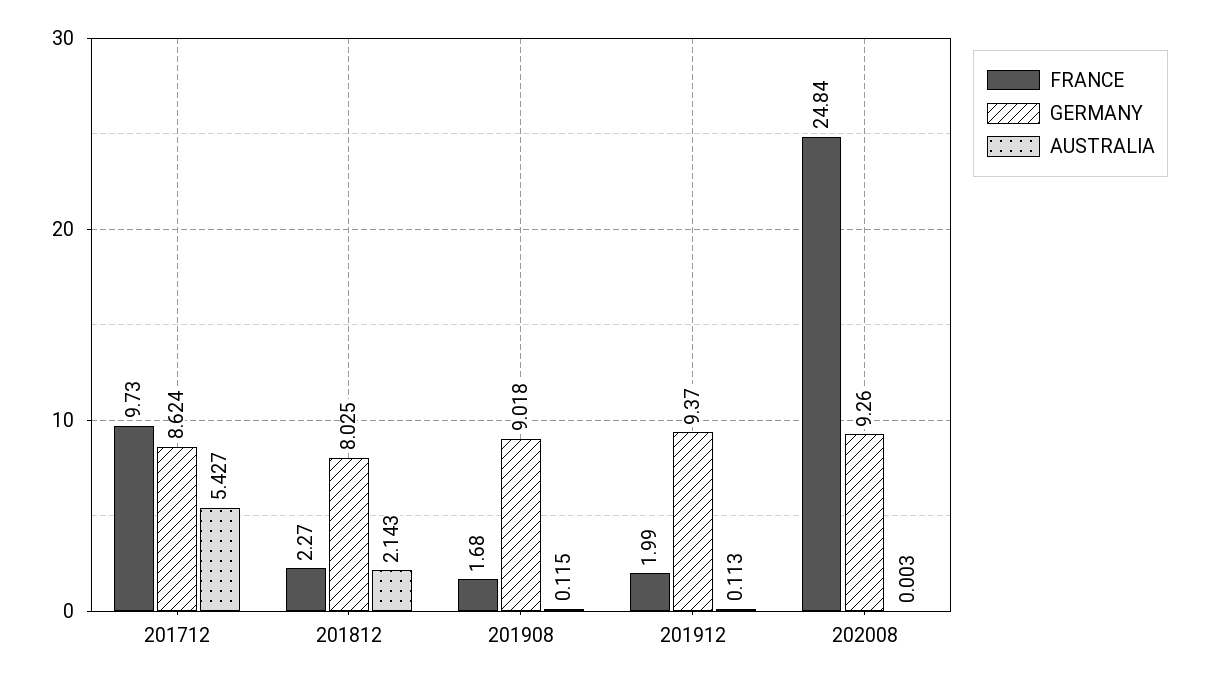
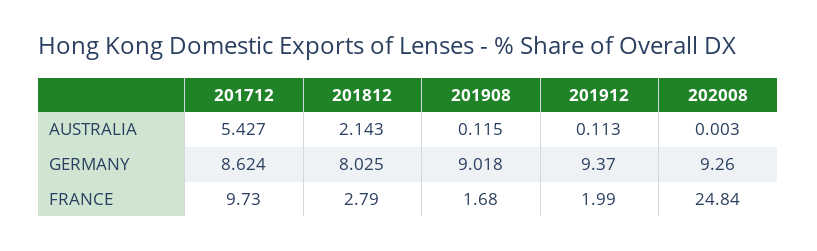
  {
    "FRANCE": {
      "201712": 9.73,
-     "201812": 2.27,
+     "201812": 2.79,
      "201908": 1.68,
      "201912": 1.99,
      "202008": 24.84
    },
    "GERMANY": {
      "201712": 8.624,
      "201812": 8.025,
      "201908": 9.018,
      "201912": 9.37,
      "202008": 9.26
    },
    "AUSTRALIA": {
      "201712": 5.427,
      "201812": 2.143,
      "201908": 0.115,
      "201912": 0.113,
      "202008": 0.003
    }
  }

